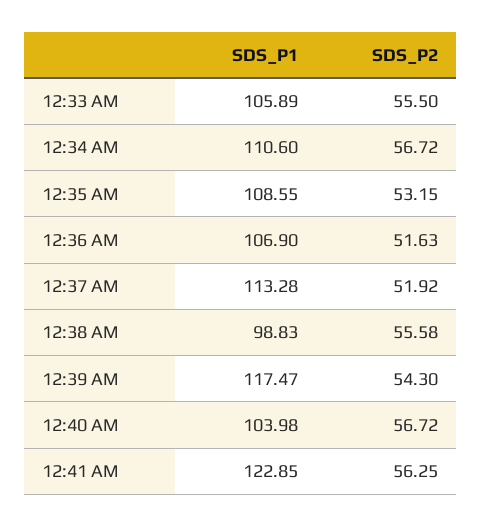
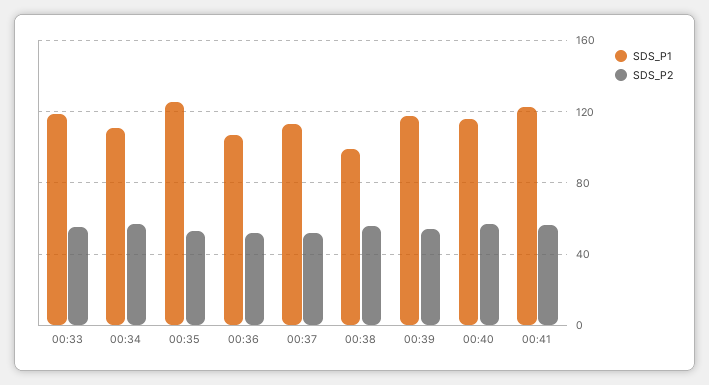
  {
    "SDS_P1": {
-     "12:33 AM": 105.89,
+     "12:33 AM": 120,
      "12:34 AM": 110.6,
-     "12:35 AM": 108.55,
+     "12:35 AM": 125,
      "12:36 AM": 106.9,
      "12:37 AM": 113.28,
      "12:38 AM": 98.83,
      "12:39 AM": 117.47,
-     "12:40 AM": 103.98,
+     "12:40 AM": 115,
      "12:41 AM": 122.85
    },
    "SDS_P2": {
      "12:33 AM": 55.5,
      "12:34 AM": 56.72,
      "12:35 AM": 53.15,
      "12:36 AM": 51.63,
      "12:37 AM": 51.92,
      "12:38 AM": 55.58,
      "12:39 AM": 54.3,
      "12:40 AM": 56.72,
      "12:41 AM": 56.25
    }
  }

